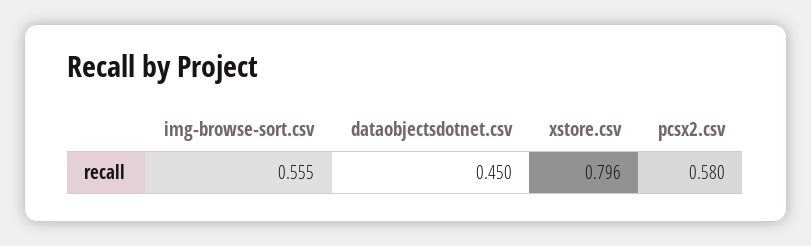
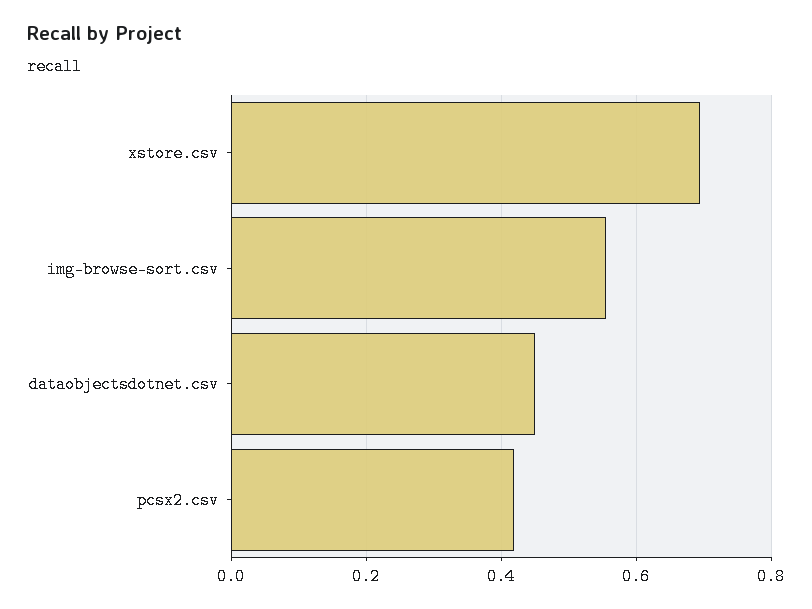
  {
    "img-browse-sort.csv": 0.555,
    "dataobjectsdotnet.csv": 0.45,
-   "xstore.csv": 0.796,
+   "xstore.csv": 0.7,
-   "pcsx2.csv": 0.58
+   "pcsx2.csv": 0.42
  }

